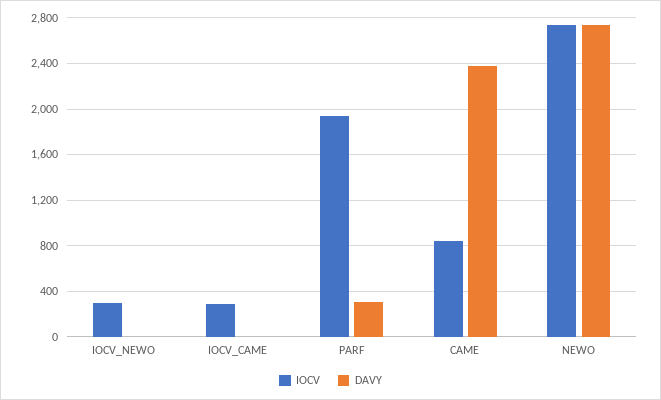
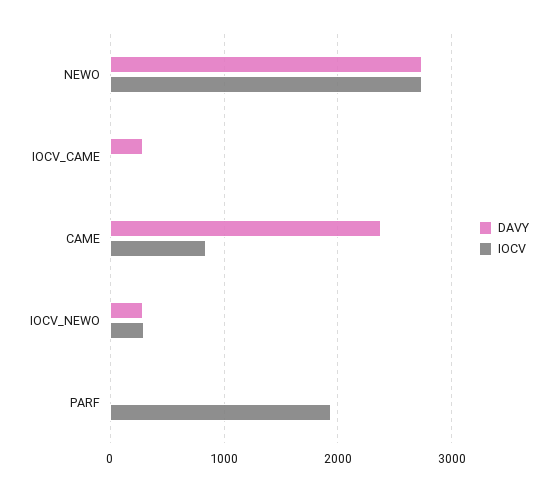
  {
    "IOCV": {
      "IOCV_NEWO": 300,
-     "IOCV_CAME": 300,
+     "IOCV_CAME": 0,
      "PARF": 1900,
      "CAME": 800,
      "NEWO": 2700
    },
    "DAVY": {
-     "IOCV_NEWO": 0,
+     "IOCV_NEWO": 300,
-     "IOCV_CAME": 0,
+     "IOCV_CAME": 300,
-     "PARF": 300,
+     "PARF": 0,
      "CAME": 2400,
      "NEWO": 2700
    }
  }

